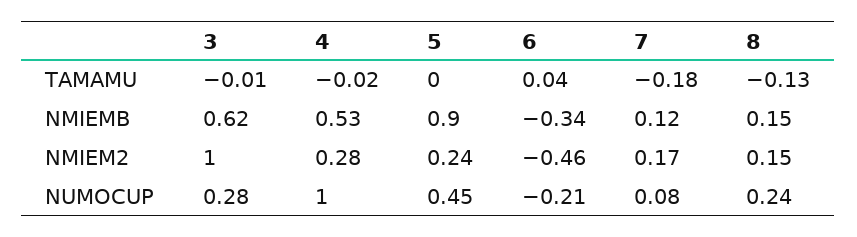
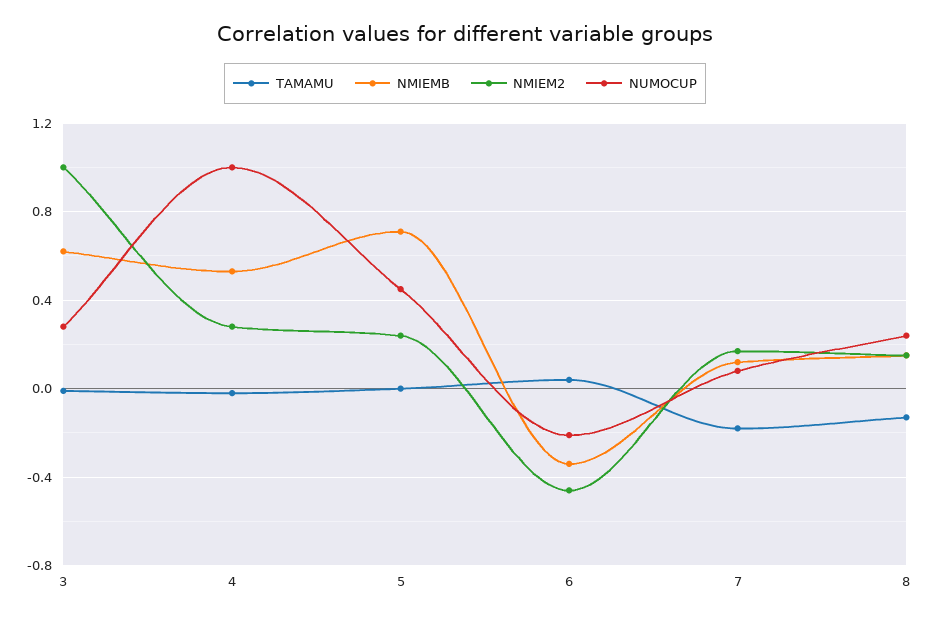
  {
    "TAMAMU": {
      "3": -0.01,
      "4": -0.02,
      "5": 0,
      "6": 0.04,
      "7": -0.18,
      "8": -0.13
    },
    "NMIEMB": {
      "3": 0.62,
      "4": 0.53,
-     "5": 0.9,
+     "5": 0.7,
      "6": -0.34,
      "7": 0.12,
      "8": 0.15
    },
    "NMIEM2": {
      "3": 1,
      "4": 0.28,
      "5": 0.24,
      "6": -0.46,
      "7": 0.17,
      "8": 0.15
    },
    "NUMOCUP": {
      "3": 0.28,
      "4": 1,
      "5": 0.45,
      "6": -0.21,
      "7": 0.08,
      "8": 0.24
    }
  }

